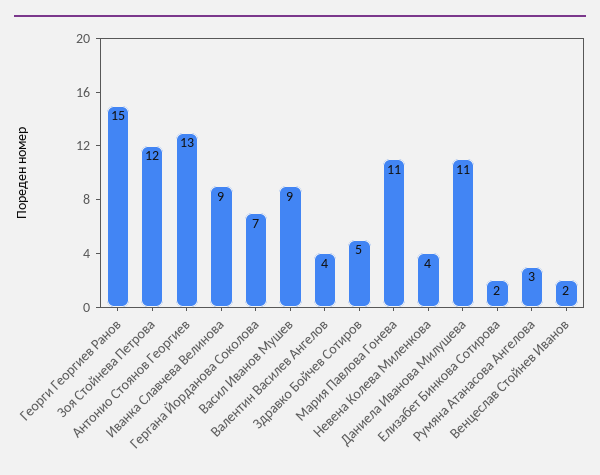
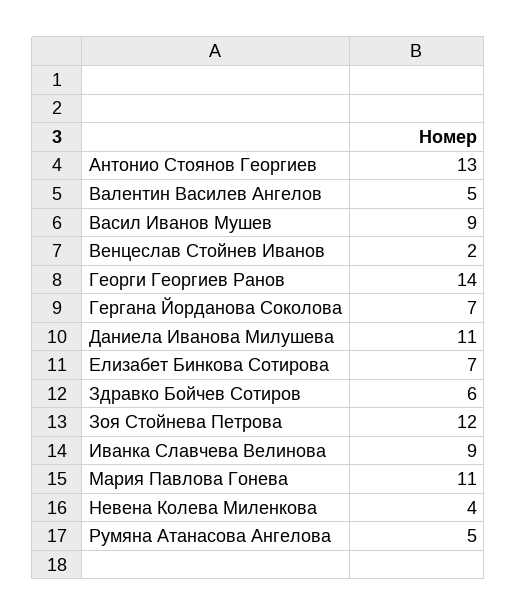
  {
-   "Георги Георгиев Ранов": 15,
+   "Георги Георгиев Ранов": 14,
    "Зоя Стойнева Петрова": 12,
    "Антонио Стоянов Георгиев": 13,
    "Иванка Славчева Велинова": 9,
    "Гергана Йорданова Соколова": 7,
    "Васил Иванов Мушев": 9,
-   "Валентин Василев Ангелов": 4,
+   "Валентин Василев Ангелов": 5,
-   "Здравко Бойчев Сотиров": 5,
+   "Здравко Бойчев Сотиров": 6,
    "Мария Павлова Гонева": 11,
    "Невена Колева Миленкова": 4,
    "Даниела Иванова Милушева": 11,
-   "Елизабет Бинкова Сотирова": 2,
+   "Елизабет Бинкова Сотирова": 7,
-   "Румяна Атанасова Ангелова": 3,
+   "Румяна Атанасова Ангелова": 5,
    "Венцеслав Стойнев Иванов": 2
  }

